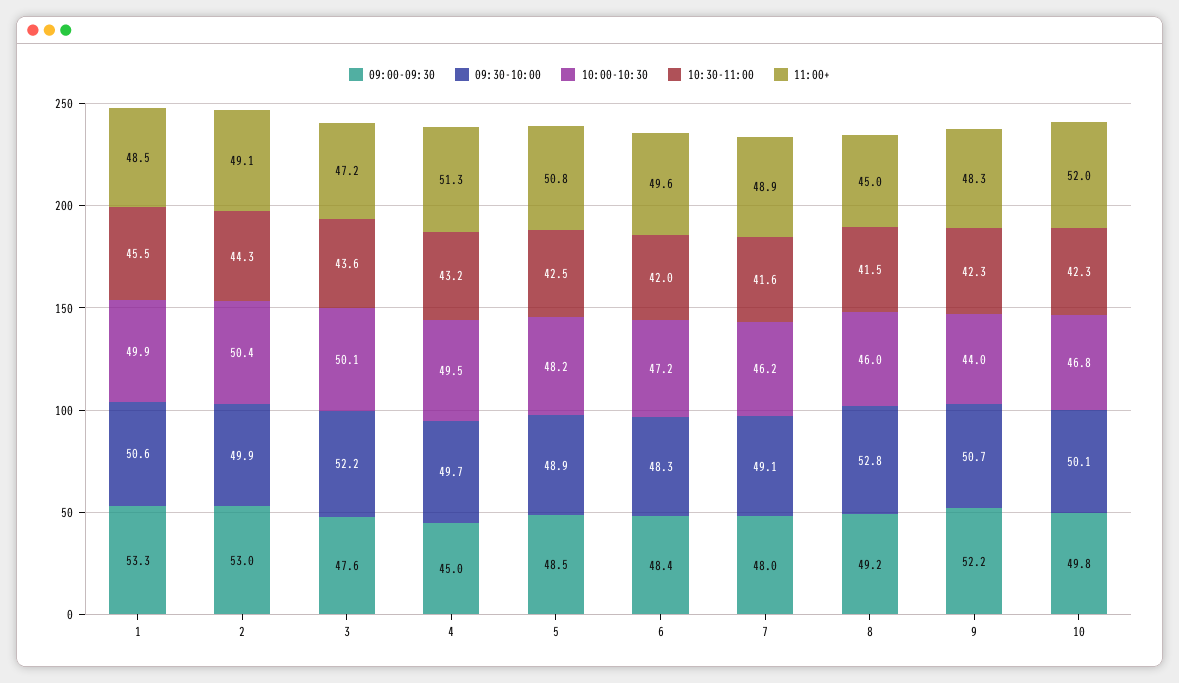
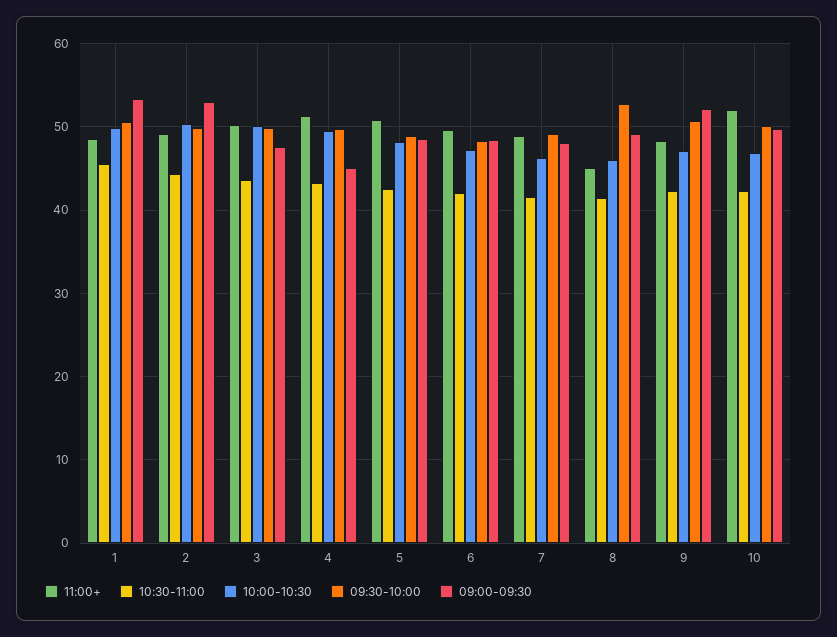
  {
    "09:00-09:30": {
      "1": 53.3,
      "2": 53,
      "3": 47.6,
      "4": 45,
      "5": 48.5,
      "6": 48.4,
      "7": 48,
      "8": 49.2,
      "9": 52.2,
      "10": 49.8
    },
    "09:30-10:00": {
      "1": 50.6,
      "2": 49.9,
-     "3": 52.2,
+     "3": 50,
      "4": 49.7,
      "5": 48.9,
      "6": 48.3,
      "7": 49.1,
      "8": 52.8,
      "9": 50.7,
      "10": 50.1
    },
    "10:00-10:30": {
      "1": 49.9,
      "2": 50.4,
      "3": 50.1,
      "4": 49.5,
      "5": 48.2,
      "6": 47.2,
      "7": 46.2,
      "8": 46,
-     "9": 44,
+     "9": 47,
      "10": 46.8
    },
    "10:30-11:00": {
      "1": 45.5,
      "2": 44.3,
      "3": 43.6,
      "4": 43.2,
      "5": 42.5,
      "6": 42,
      "7": 41.6,
      "8": 41.5,
      "9": 42.3,
      "10": 42.3
    },
    "11:00+": {
      "1": 48.5,
      "2": 49.1,
-     "3": 47.2,
+     "3": 50,
      "4": 51.3,
      "5": 50.8,
      "6": 49.6,
      "7": 48.9,
      "8": 45,
      "9": 48.3,
      "10": 52
    }
  }

